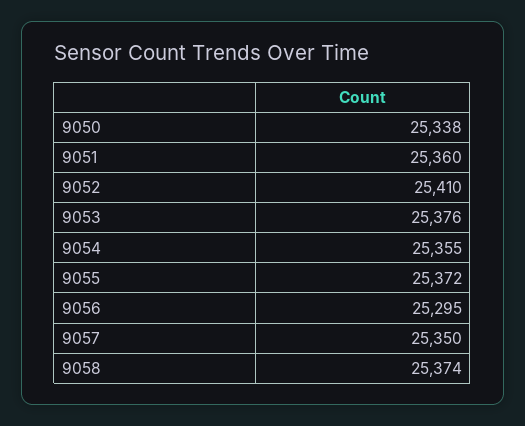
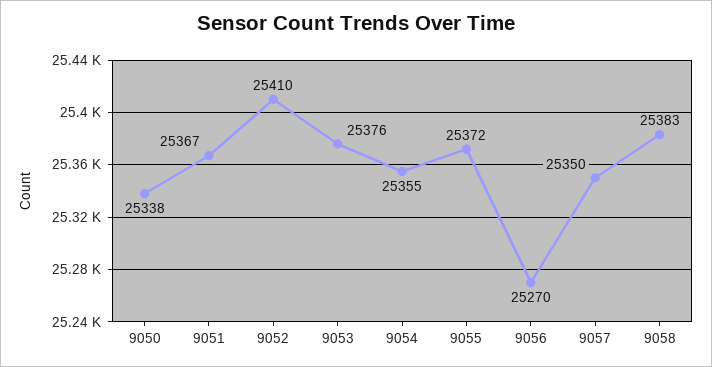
  {
    "9050": 25338,
-   "9051": 25360,
+   "9051": 25367,
    "9052": 25410,
    "9053": 25376,
    "9054": 25355,
    "9055": 25372,
-   "9056": 25295,
+   "9056": 25270,
    "9057": 25350,
-   "9058": 25374
+   "9058": 25383
  }

